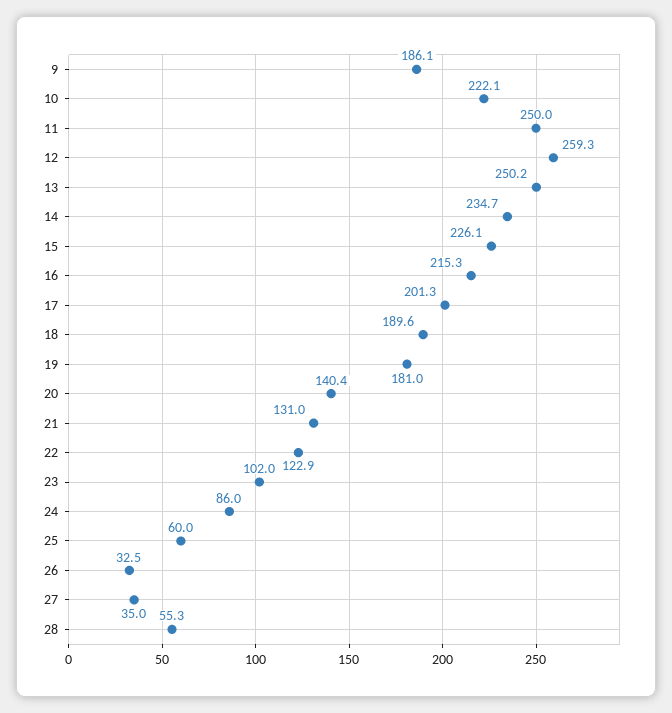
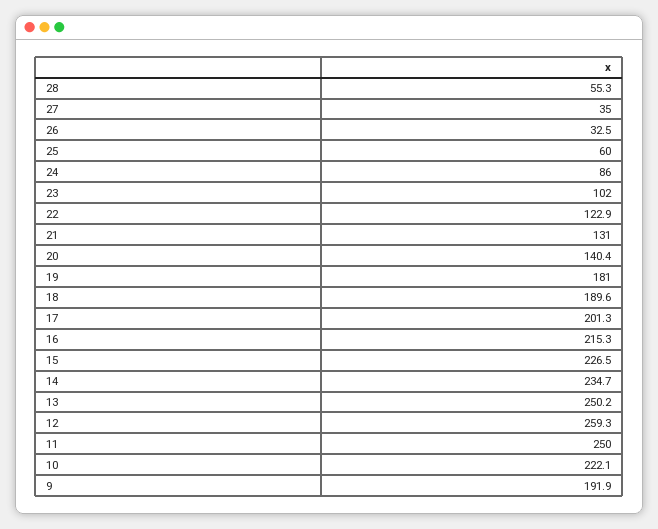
  {
-   "9": 186.1,
+   "9": 191.9,
    "10": 222.1,
    "11": 250,
    "12": 259.3,
    "13": 250.2,
    "14": 234.7,
-   "15": 226.1,
+   "15": 226.5,
    "16": 215.3,
    "17": 201.3,
    "18": 189.6,
    "19": 181,
    "20": 140.4,
    "21": 131,
    "22": 122.9,
    "23": 102,
    "24": 86,
    "25": 60,
    "26": 32.5,
    "27": 35,
    "28": 55.3
  }

